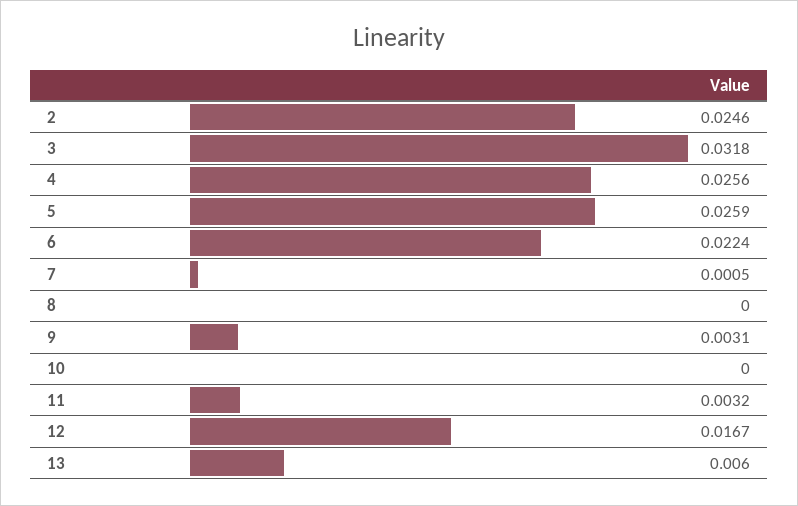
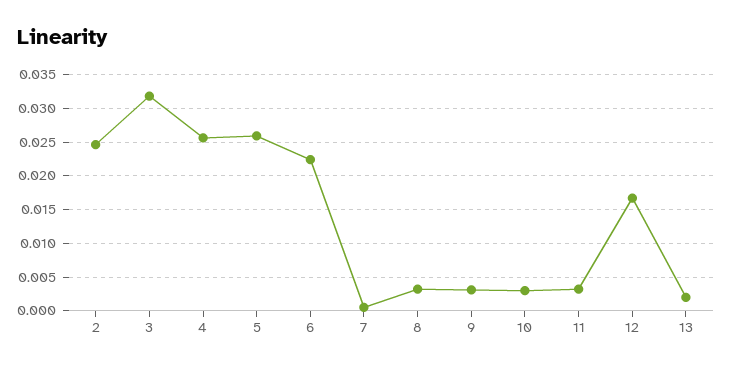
  {
    "2": 0.0246,
    "3": 0.0318,
    "4": 0.0256,
    "5": 0.0259,
    "6": 0.0224,
    "7": 0.0005,
-   "8": 0,
+   "8": 0.003,
    "9": 0.0031,
-   "10": 0,
+   "10": 0.003,
    "11": 0.0032,
    "12": 0.0167,
-   "13": 0.006
+   "13": 0.002
  }

